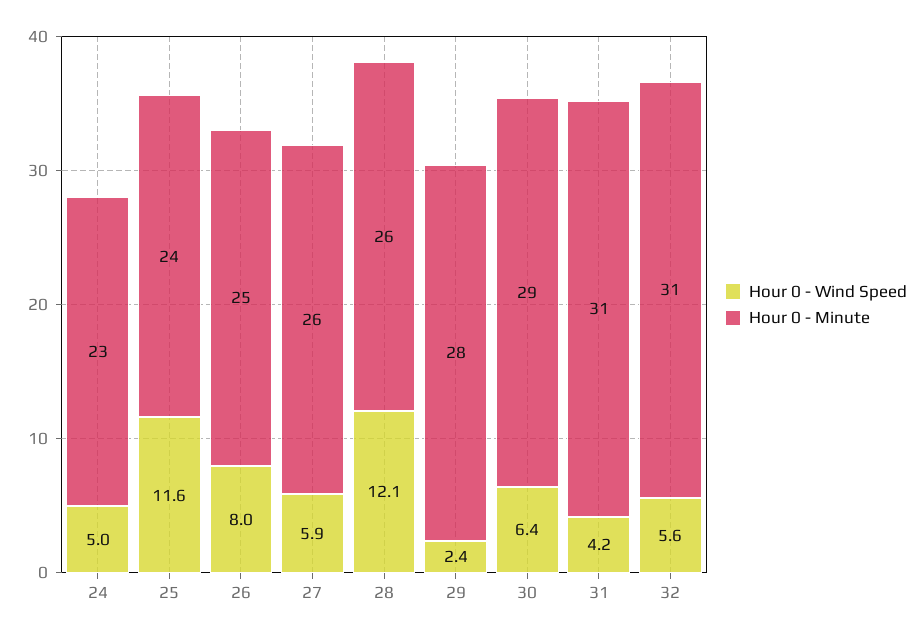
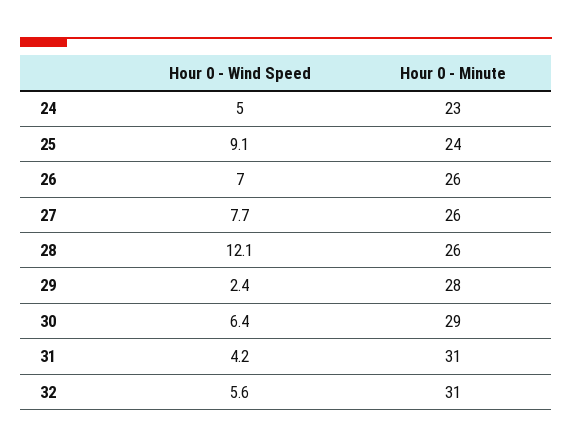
  {
    "Hour 0 - Wind Speed": {
      "24": 5,
-     "25": 11.6,
+     "25": 9.1,
-     "26": 8,
+     "26": 7,
-     "27": 5.9,
+     "27": 7.7,
      "28": 12.1,
      "29": 2.4,
      "30": 6.4,
      "31": 4.2,
      "32": 5.6
    },
    "Hour 0 - Minute": {
      "24": 23,
      "25": 24,
-     "26": 25,
+     "26": 26,
      "27": 26,
      "28": 26,
      "29": 28,
      "30": 29,
      "31": 31,
      "32": 31
    }
  }

